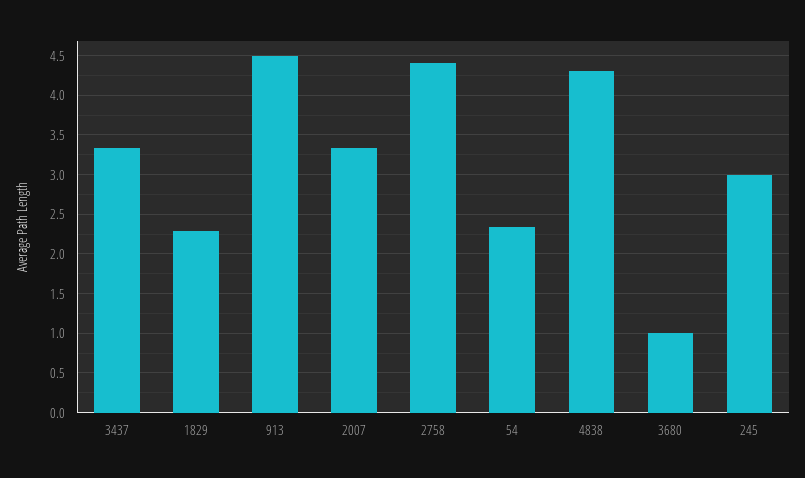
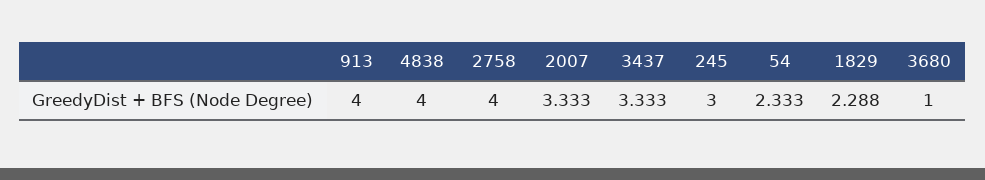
  {
    "3437": 3.333,
    "1829": 2.288,
-   "913": 4.5,
+   "913": 4,
    "2007": 3.333,
-   "2758": 4.4,
+   "2758": 4,
    "54": 2.333,
-   "4838": 4.3,
+   "4838": 4,
    "3680": 1,
    "245": 3
  }

